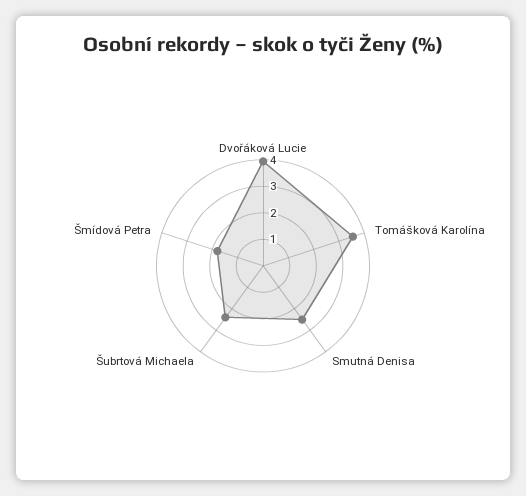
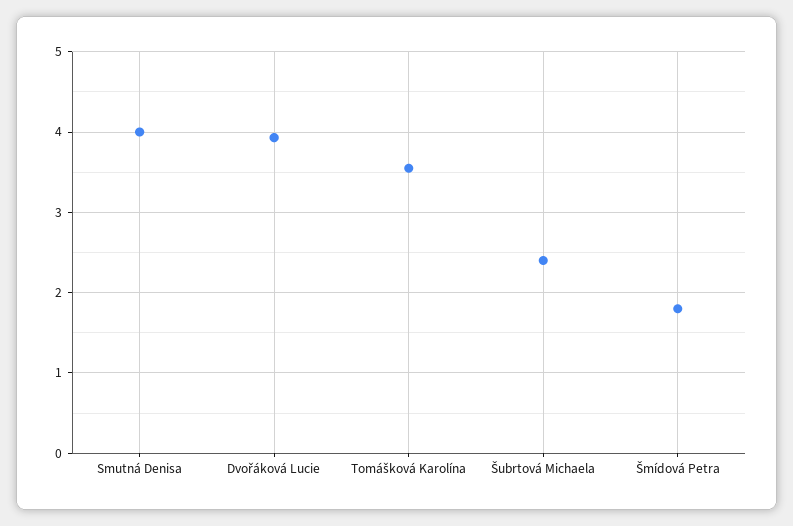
  {
    "Dvořáková Lucie": 3.9,
    "Tomášková Karolína": 3.6,
-   "Smutná Denisa": 2.5,
+   "Smutná Denisa": 4,
    "Šubrtová Michaela": 2.4,
    "Šmídová Petra": 1.8
  }

